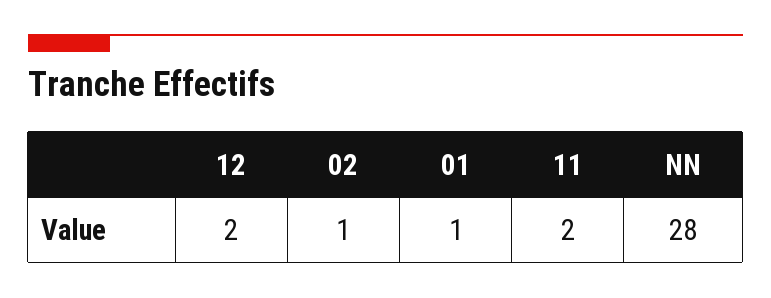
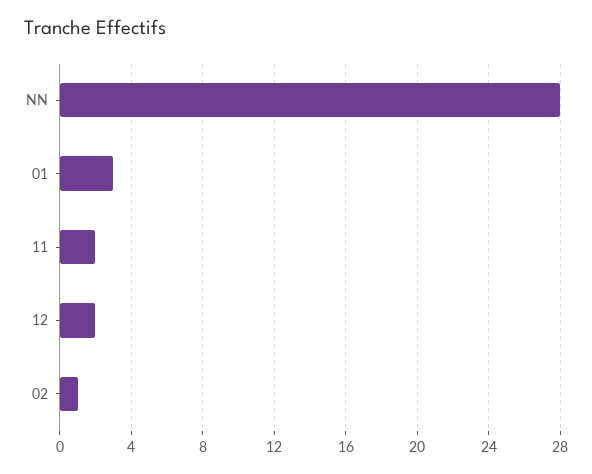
  {
    "12": 2,
    "02": 1,
-   "01": 1,
+   "01": 3,
    "11": 2,
    "NN": 28
  }

